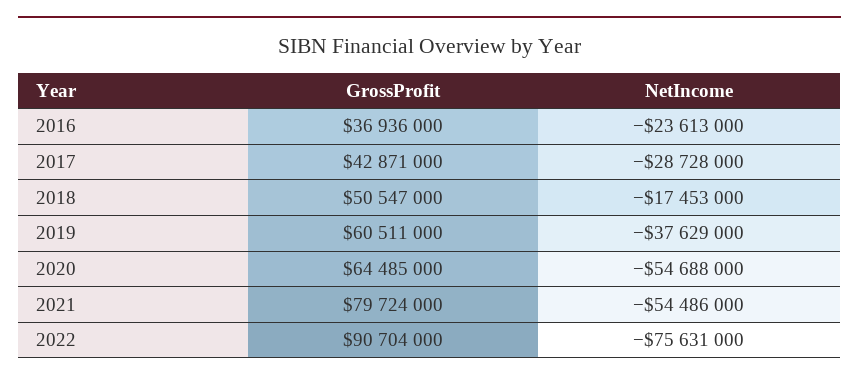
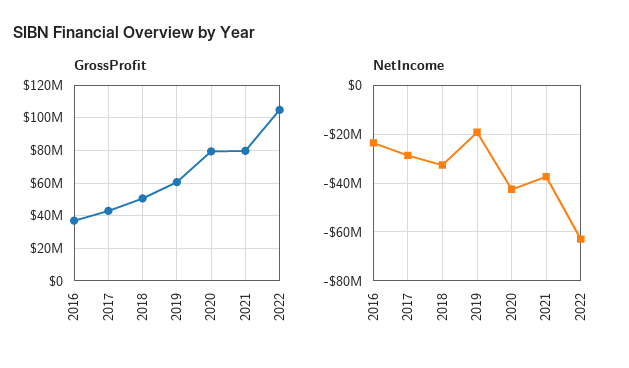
  {
    "GrossProfit": {
      "2016": 36936000,
      "2017": 42871000,
      "2018": 50547000,
      "2019": 60511000,
-     "2020": 64485000,
+     "2020": 80000000,
      "2021": 79724000,
-     "2022": 90704000
+     "2022": 105000000
    },
    "NetIncome": {
      "2016": -23613000,
      "2017": -28728000,
-     "2018": -17453000,
+     "2018": -32500000,
-     "2019": -37629000,
+     "2019": -20000000,
-     "2020": -54688000,
+     "2020": -42500000,
-     "2021": -54486000,
+     "2021": -37500000,
-     "2022": -75631000
+     "2022": -62500000
    }
  }

